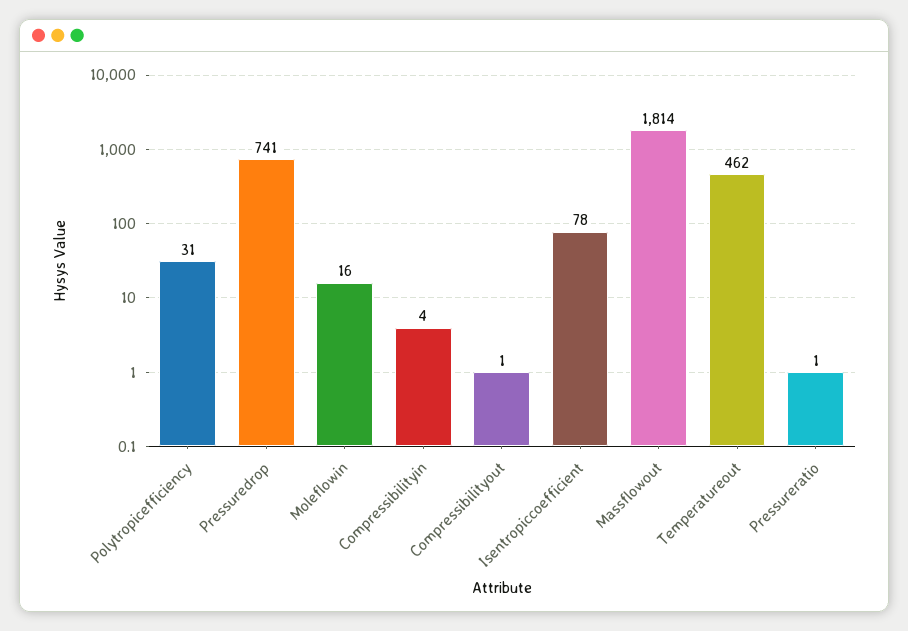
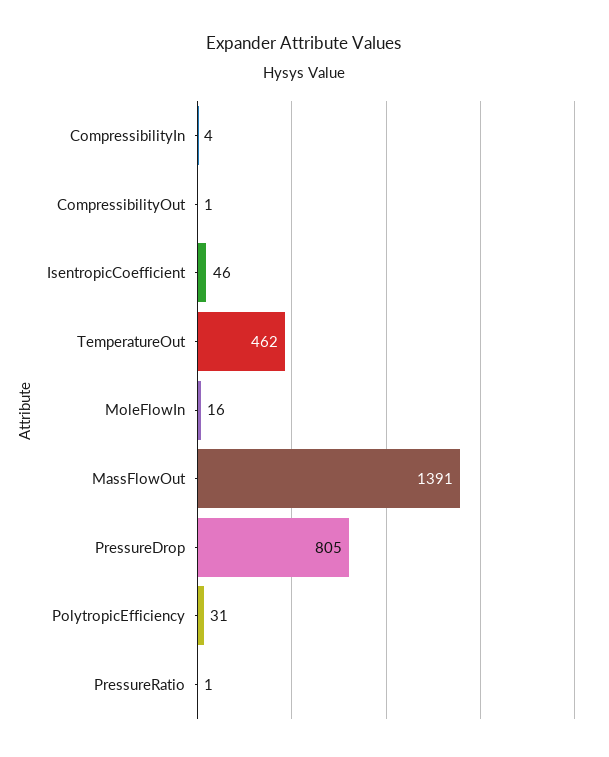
  {
    "Polytropicefficiency": 31,
-   "Pressuredrop": 741,
+   "Pressuredrop": 805,
    "Moleflowin": 16,
    "Compressibilityin": 4,
    "Compressibilityout": 1,
-   "Isentropiccoefficient": 78,
+   "Isentropiccoefficient": 46,
-   "Massflowout": 1814,
+   "Massflowout": 1391,
    "Temperatureout": 462,
    "Pressureratio": 1
  }

